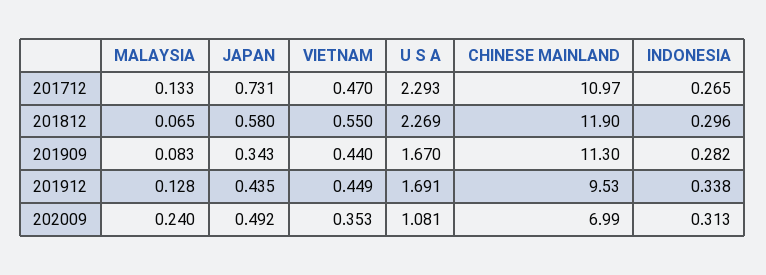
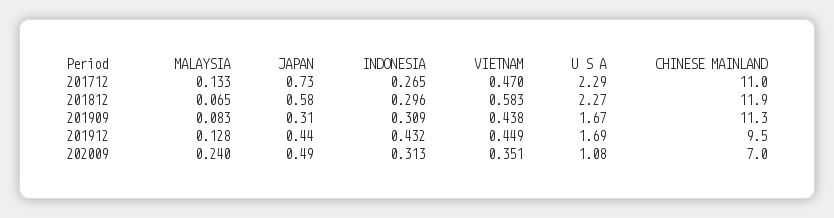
  {
    "MALAYSIA": {
      "201712": 0.133,
      "201812": 0.065,
      "201909": 0.083,
      "201912": 0.128,
      "202009": 0.24
    },
    "JAPAN": {
      "201712": 0.731,
      "201812": 0.58,
-     "201909": 0.343,
+     "201909": 0.31,
      "201912": 0.435,
      "202009": 0.492
    },
    "VIETNAM": {
      "201712": 0.47,
-     "201812": 0.55,
+     "201812": 0.583,
-     "201909": 0.44,
+     "201909": 0.438,
      "201912": 0.449,
-     "202009": 0.353
+     "202009": 0.351
    },
    "U S A": {
      "201712": 2.293,
      "201812": 2.269,
      "201909": 1.67,
      "201912": 1.691,
      "202009": 1.081
    },
    "CHINESE MAINLAND": {
      "201712": 10.97,
      "201812": 11.9,
      "201909": 11.3,
      "201912": 9.53,
      "202009": 6.99
    },
    "INDONESIA": {
      "201712": 0.265,
      "201812": 0.296,
-     "201909": 0.282,
+     "201909": 0.309,
-     "201912": 0.338,
+     "201912": 0.432,
      "202009": 0.313
    }
  }

